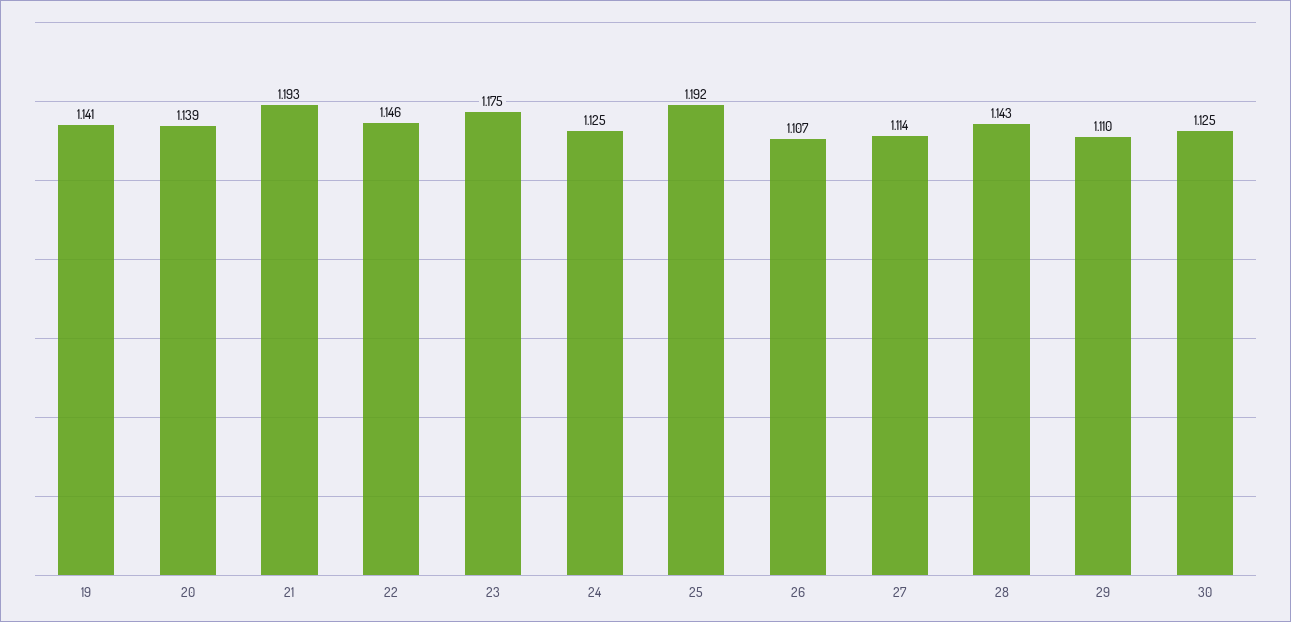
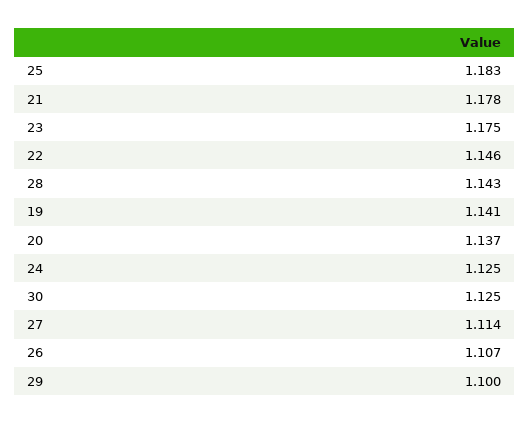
  {
    "19": 1.141,
-   "20": 1.139,
+   "20": 1.137,
-   "21": 1.193,
+   "21": 1.178,
    "22": 1.146,
    "23": 1.175,
    "24": 1.125,
-   "25": 1.192,
+   "25": 1.183,
    "26": 1.107,
    "27": 1.114,
    "28": 1.143,
-   "29": 1.11,
+   "29": 1.1,
    "30": 1.125
  }

